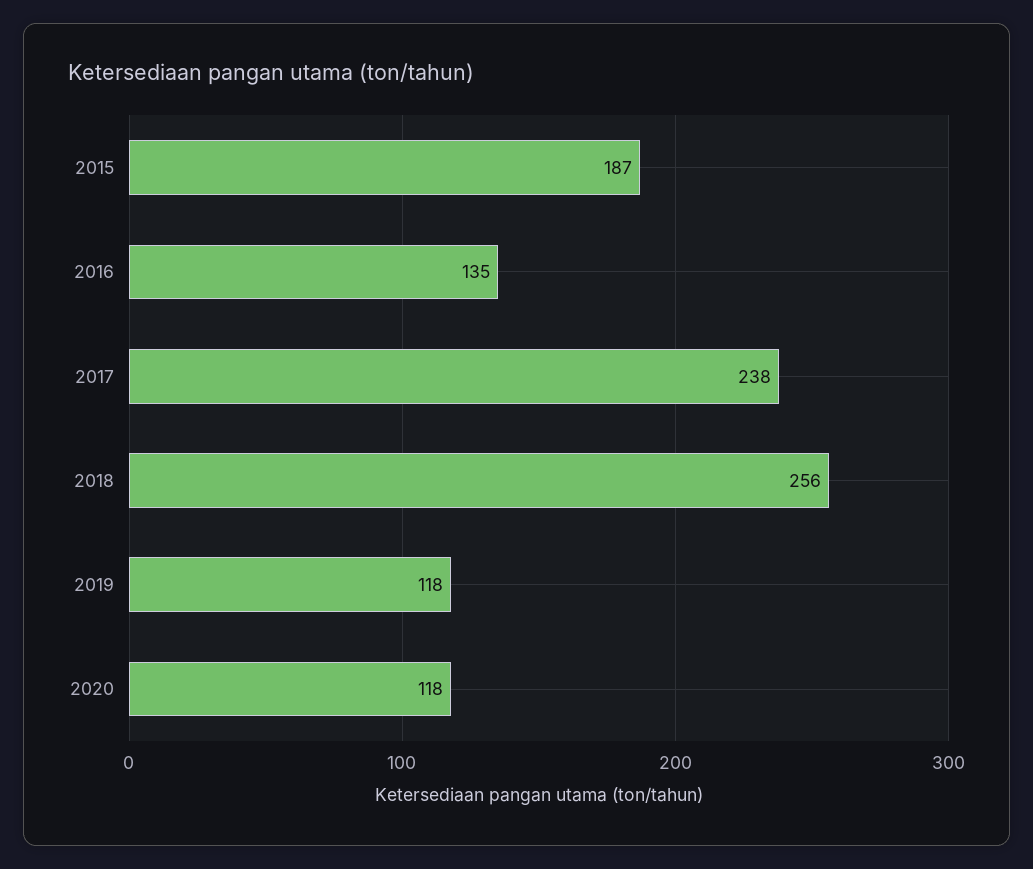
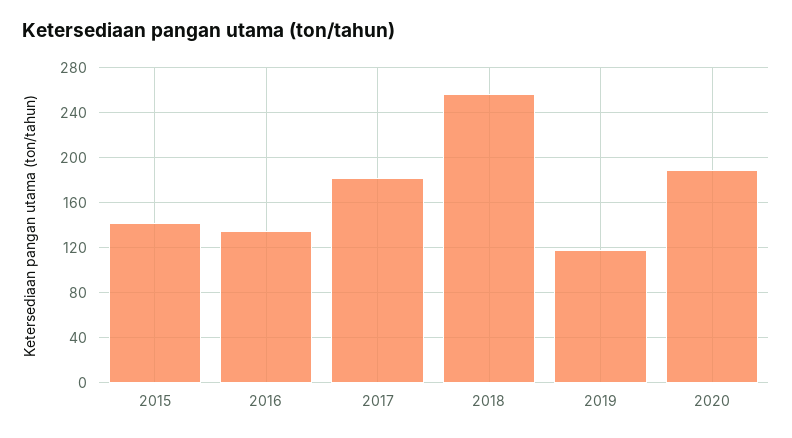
  {
-   "2015": 187,
+   "2015": 140,
    "2016": 135,
-   "2017": 238,
+   "2017": 180,
    "2018": 256,
    "2019": 118,
-   "2020": 118
+   "2020": 190
  }

